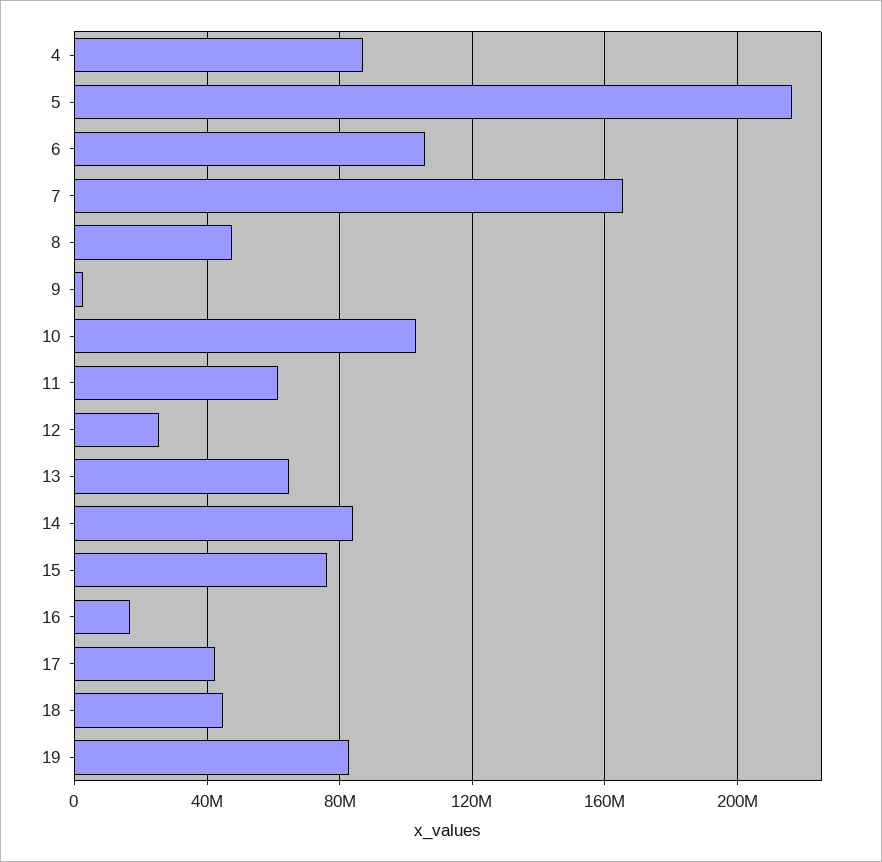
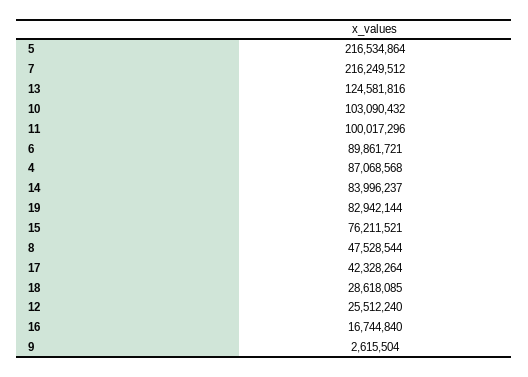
  {
    "4": 87068568,
    "5": 216534864,
-   "6": 105000000,
+   "6": 89861721,
-   "7": 165000000,
+   "7": 216249512,
    "8": 47528544,
    "9": 2615504,
    "10": 103090432,
-   "11": 60000000,
+   "11": 100017296,
    "12": 25512240,
-   "13": 65000000,
+   "13": 124581816,
    "14": 83996237,
    "15": 76211521,
    "16": 16744840,
    "17": 42328264,
-   "18": 45000000,
+   "18": 28618085,
    "19": 82942144
  }

